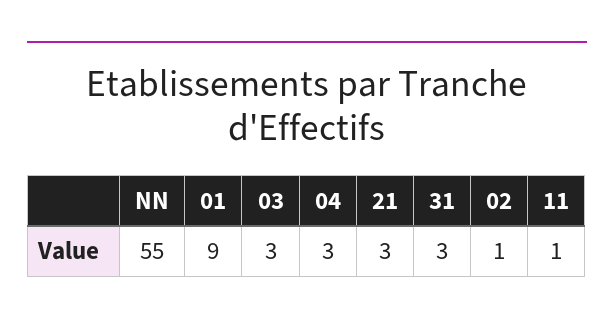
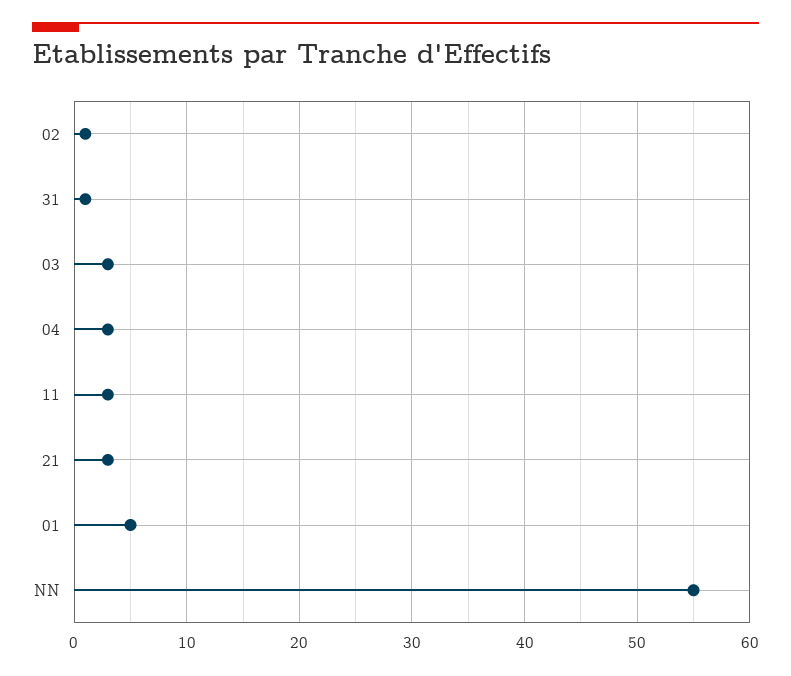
  {
    "NN": 55,
-   "01": 9,
+   "01": 5,
    "03": 3,
    "04": 3,
    "21": 3,
-   "31": 3,
+   "31": 1,
    "02": 1,
-   "11": 1
+   "11": 3
  }

